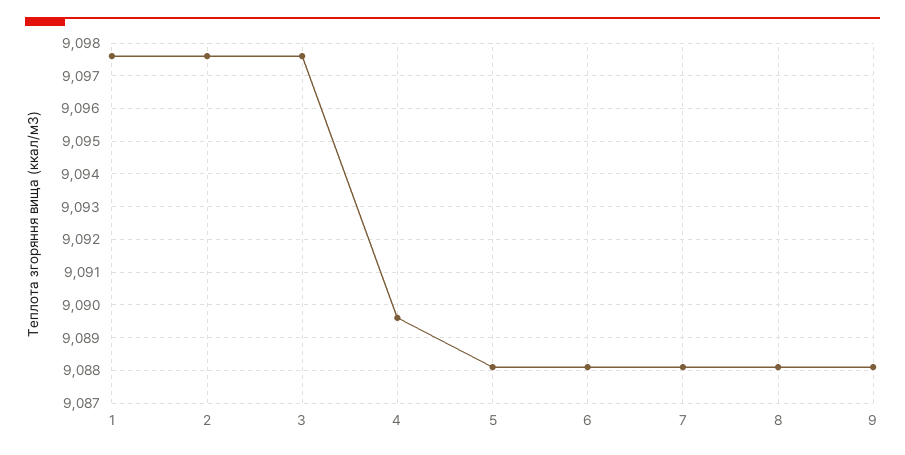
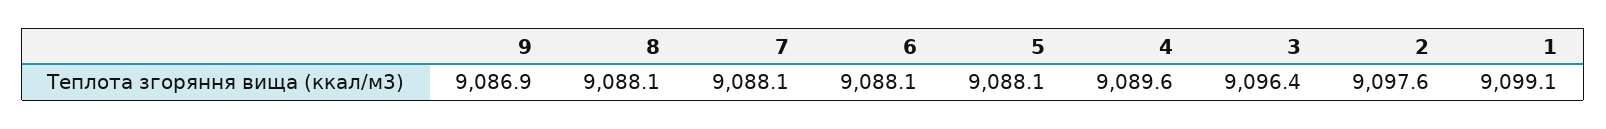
  {
-   "1": 9097.5,
+   "1": 9099.1,
    "2": 9097.6,
-   "3": 9097.5,
+   "3": 9096.4,
    "4": 9089.6,
    "5": 9088.1,
    "6": 9088.1,
    "7": 9088.1,
    "8": 9088.1,
-   "9": 9088
+   "9": 9086.9
  }

